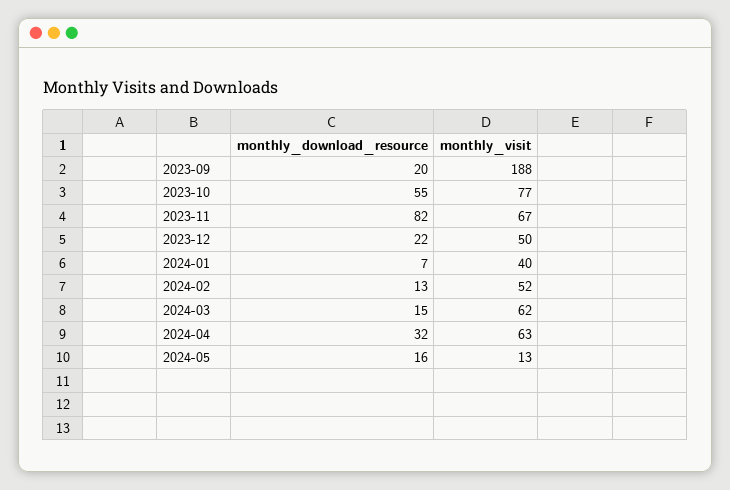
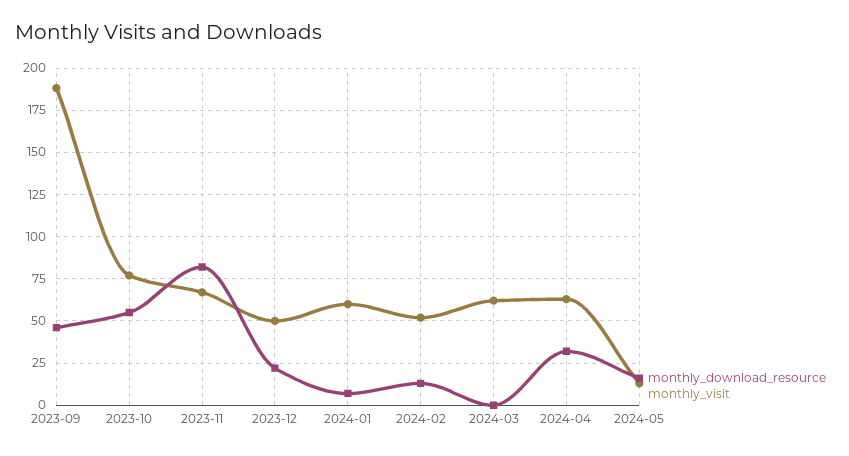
  {
    "monthly_download_resource": {
-     "2023-09": 20,
+     "2023-09": 45,
      "2023-10": 55,
      "2023-11": 82,
      "2023-12": 22,
      "2024-01": 7,
      "2024-02": 13,
-     "2024-03": 15,
+     "2024-03": 0,
      "2024-04": 32,
      "2024-05": 16
    },
    "monthly_visit": {
      "2023-09": 188,
      "2023-10": 77,
      "2023-11": 67,
      "2023-12": 50,
-     "2024-01": 40,
+     "2024-01": 60,
      "2024-02": 52,
      "2024-03": 62,
      "2024-04": 63,
      "2024-05": 13
    }
  }

